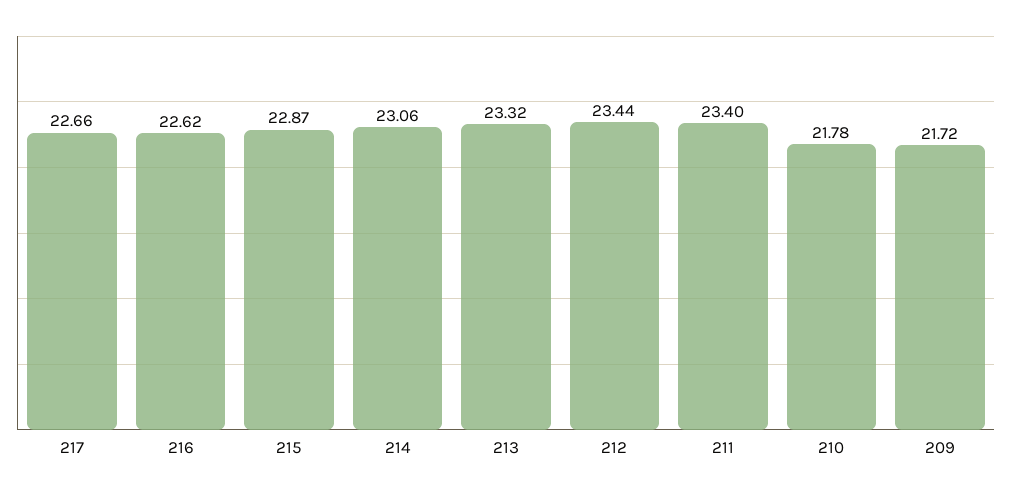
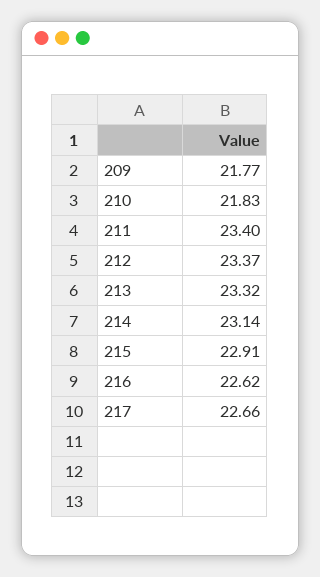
  {
    "217": 22.66,
    "216": 22.62,
-   "215": 22.87,
+   "215": 22.91,
-   "214": 23.06,
+   "214": 23.14,
    "213": 23.32,
-   "212": 23.44,
+   "212": 23.37,
    "211": 23.4,
-   "210": 21.78,
+   "210": 21.83,
-   "209": 21.72
+   "209": 21.77
  }

